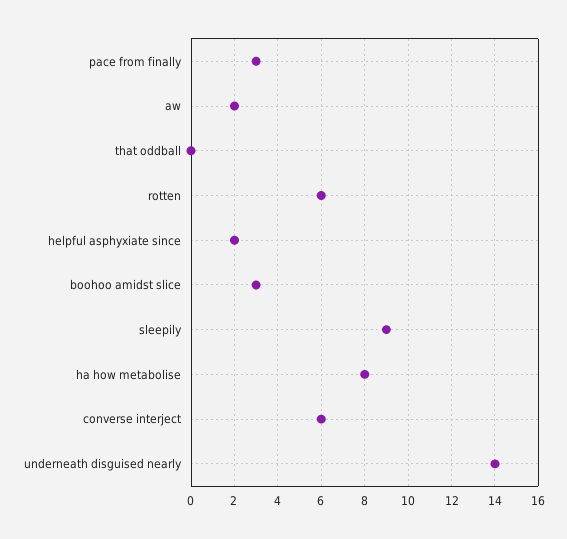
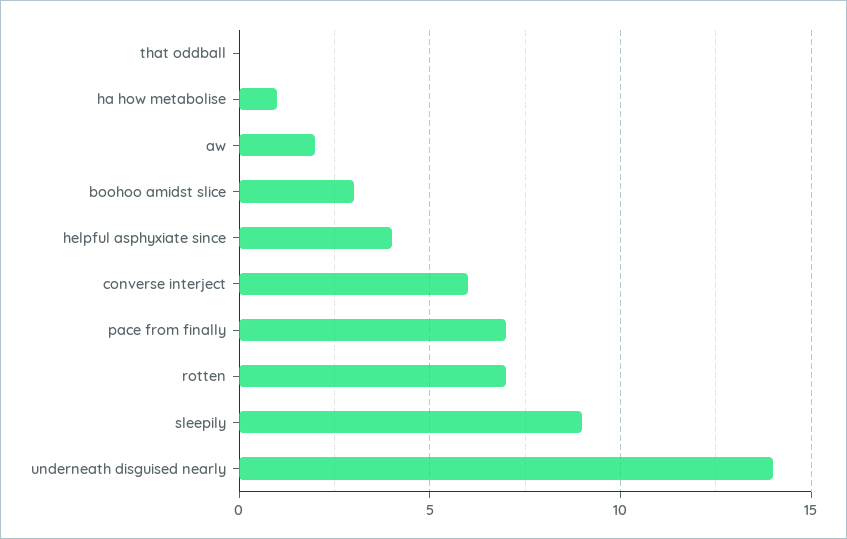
  {
-   "pace from finally": 3,
+   "pace from finally": 7,
    "aw": 2,
    "that oddball": 0,
-   "rotten": 6,
+   "rotten": 7,
-   "helpful asphyxiate since": 2,
+   "helpful asphyxiate since": 4,
    "boohoo amidst slice": 3,
    "sleepily": 9,
-   "ha how metabolise": 8,
+   "ha how metabolise": 1,
    "converse interject": 6,
    "underneath disguised nearly": 14
  }

